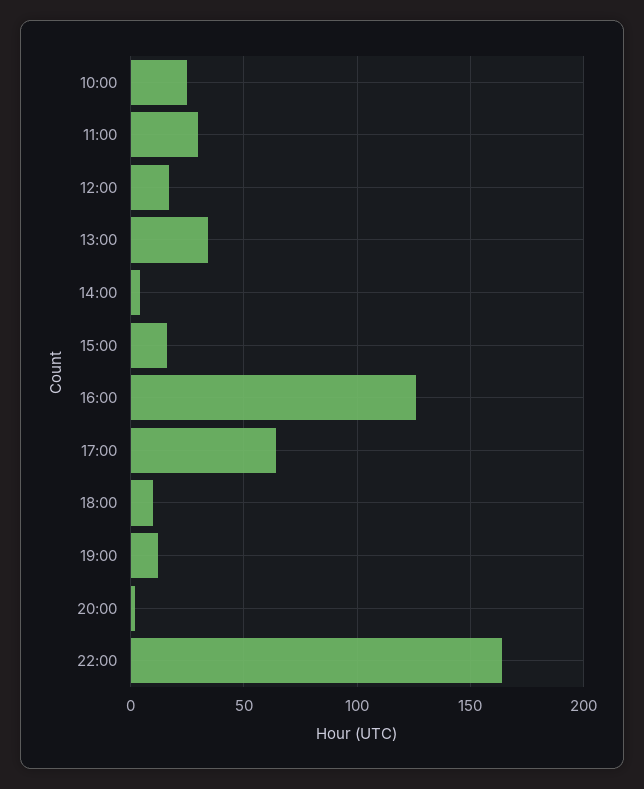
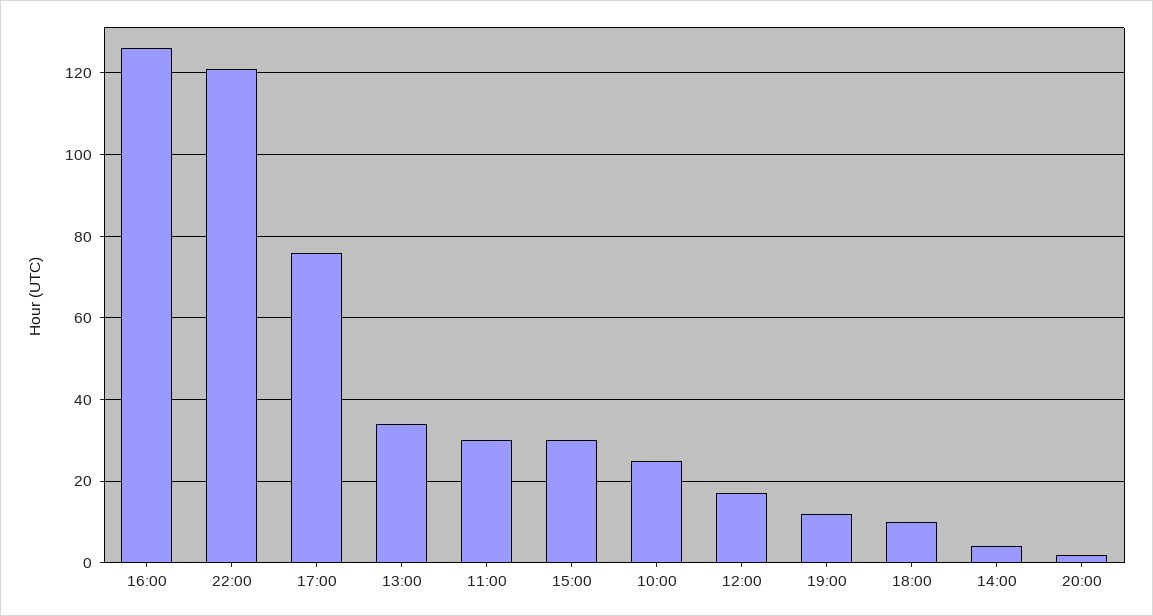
  {
    "10:00": 25,
    "11:00": 30,
    "12:00": 15,
    "13:00": 35,
    "14:00": 5,
-   "15:00": 15,
+   "15:00": 30,
    "16:00": 125,
-   "17:00": 65,
+   "17:00": 75,
    "18:00": 10,
    "19:00": 10,
    "20:00": 0,
-   "22:00": 165
+   "22:00": 120
  }

